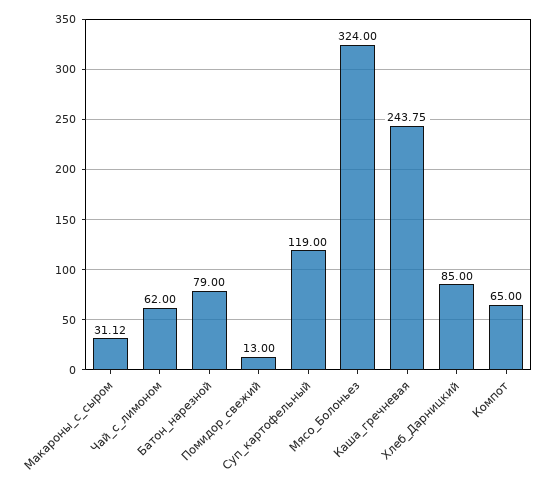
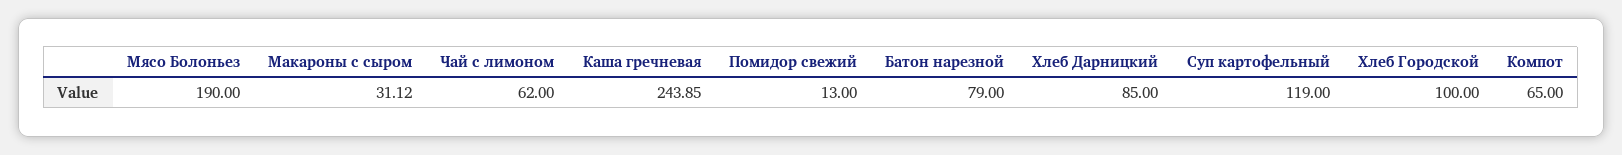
  {
    "Макароны_с_сыром": 31.12,
    "Чай_с_лимоном": 62,
    "Батон_нарезной": 79,
    "Помидор_свежий": 13,
    "Суп_картофельный": 119,
-   "Мясо_Болоньез": 324,
+   "Мясо_Болоньез": 190,
-   "Каша_гречневая": 243.75,
+   "Каша_гречневая": 243.85,
    "Хлеб_Дарницкий": 85,
-   "Компот": 65
+   "Компот": 65,
+   "Хлеб Городской": 100
  }

